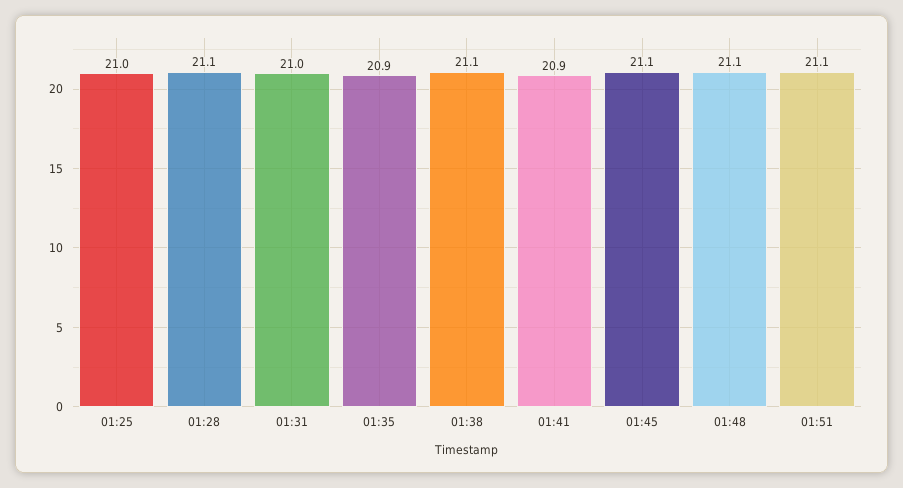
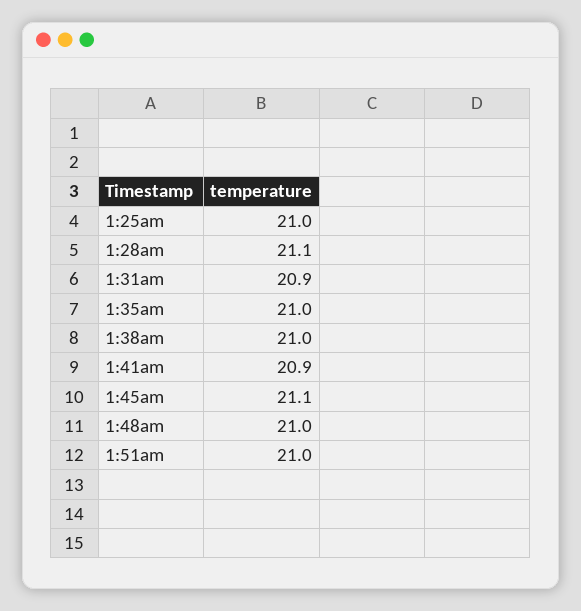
  {
    "01:25": 21,
    "01:28": 21.1,
-   "01:31": 21,
+   "01:31": 20.9,
-   "01:35": 20.9,
+   "01:35": 21,
-   "01:38": 21.1,
+   "01:38": 21,
    "01:41": 20.9,
    "01:45": 21.1,
-   "01:48": 21.1,
+   "01:48": 21,
-   "01:51": 21.1
+   "01:51": 21
  }

